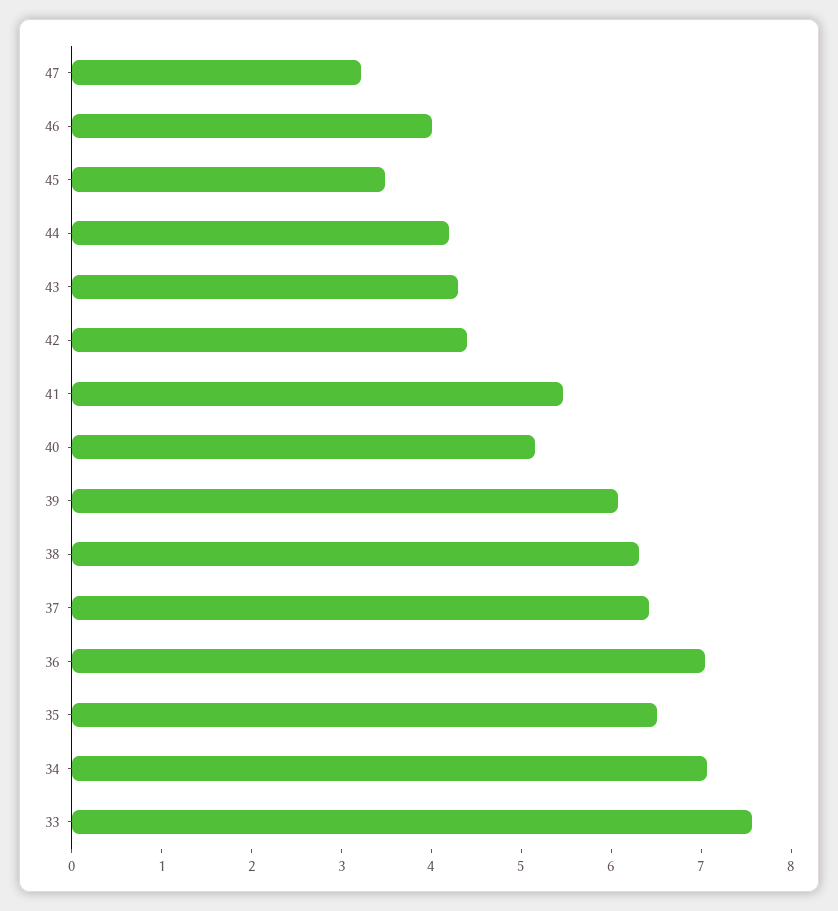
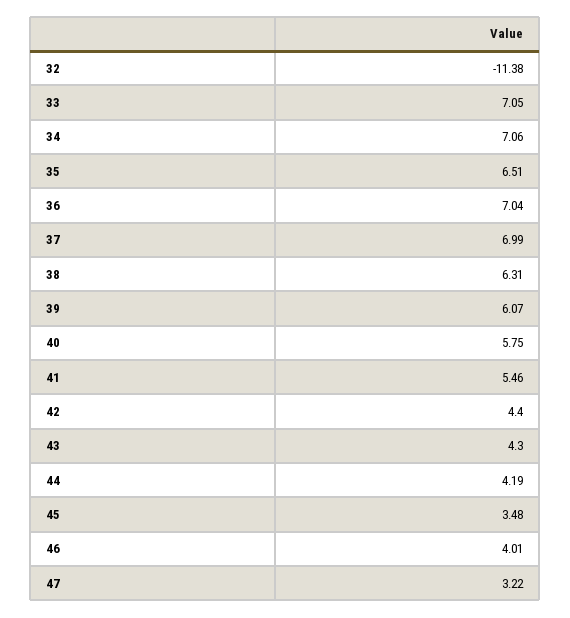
  {
    "47": 3.22,
    "46": 4.01,
    "45": 3.48,
    "44": 4.19,
    "43": 4.3,
    "42": 4.4,
    "41": 5.46,
-   "40": 5.2,
+   "40": 5.75,
    "39": 6.07,
    "38": 6.31,
-   "37": 6.4,
+   "37": 6.99,
    "36": 7.04,
    "35": 6.51,
    "34": 7.06,
-   "33": 7.6
+   "33": 7.05,
+   "32": -11.38
  }

